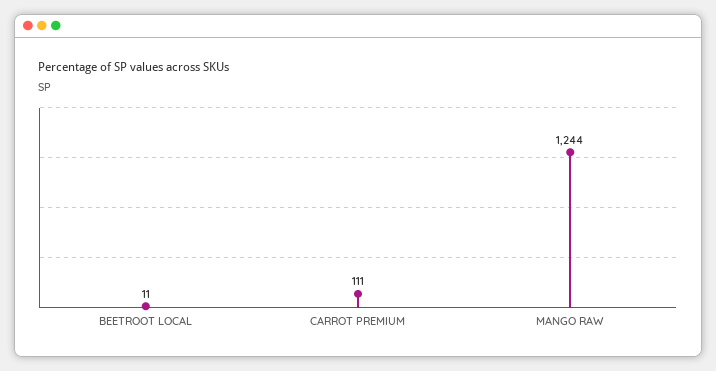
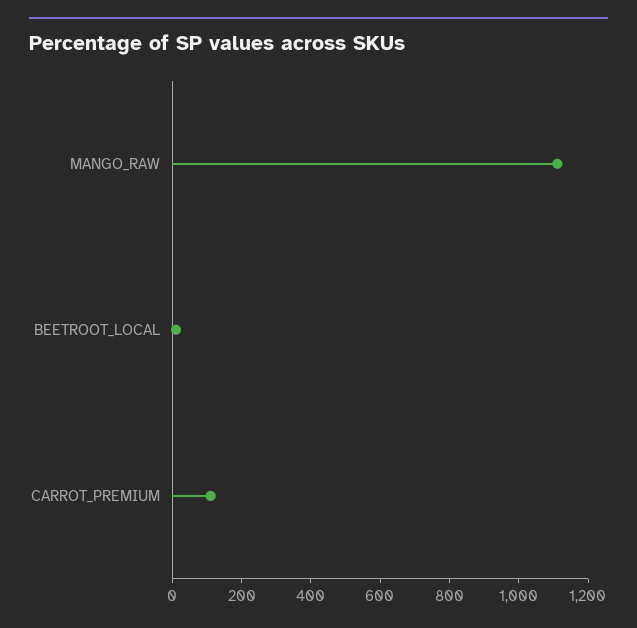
  {
    "BEETROOT LOCAL": 11,
    "CARROT PREMIUM": 111,
-   "MANGO RAW": 1244
+   "MANGO RAW": 1100
  }

